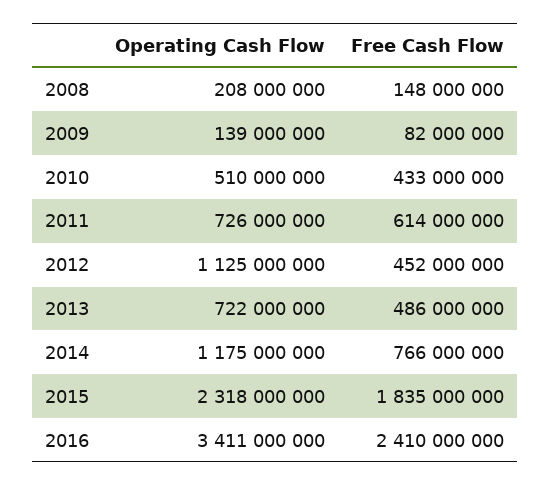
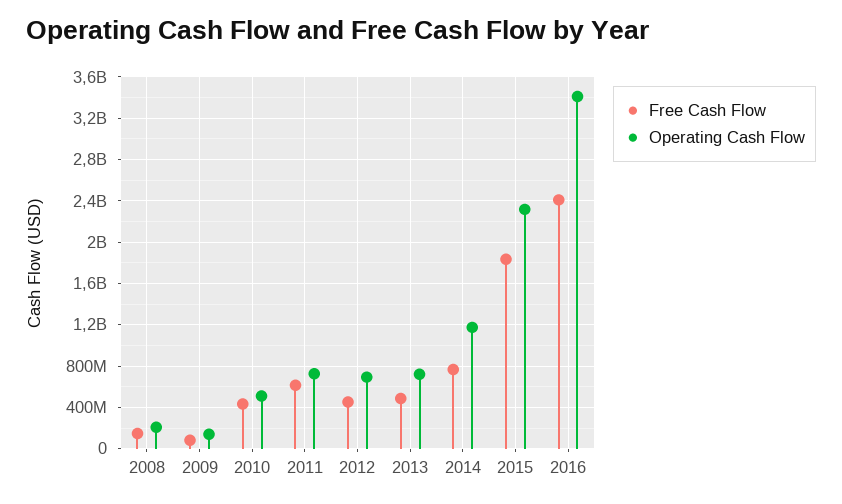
  {
    "Operating Cash Flow": {
      "2008": 208000000,
      "2009": 139000000,
      "2010": 510000000,
      "2011": 726000000,
-     "2012": 1125000000,
+     "2012": 700000000,
      "2013": 722000000,
      "2014": 1175000000,
      "2015": 2318000000,
      "2016": 3411000000
    },
    "Free Cash Flow": {
      "2008": 148000000,
      "2009": 82000000,
      "2010": 433000000,
      "2011": 614000000,
      "2012": 452000000,
      "2013": 486000000,
      "2014": 766000000,
      "2015": 1835000000,
      "2016": 2410000000
    }
  }

